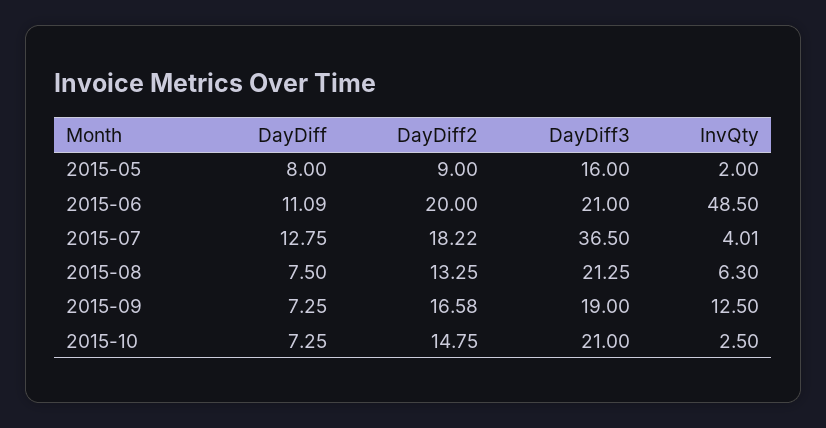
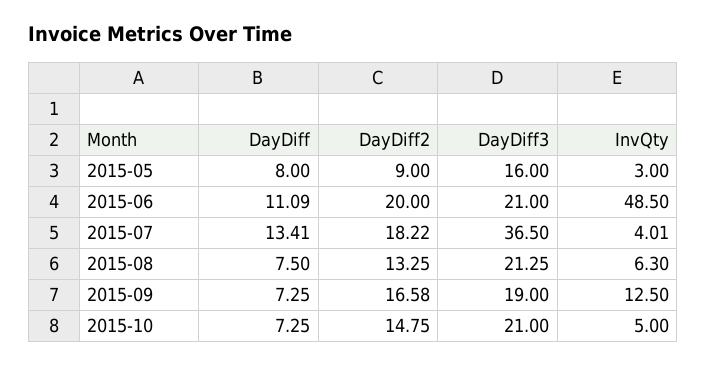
  {
    "DayDiff": {
      "2015-05": 8,
      "2015-06": 11.09,
-     "2015-07": 12.75,
+     "2015-07": 13.41,
      "2015-08": 7.5,
      "2015-09": 7.25,
      "2015-10": 7.25
    },
    "DayDiff2": {
      "2015-05": 9,
      "2015-06": 20,
      "2015-07": 18.22,
      "2015-08": 13.25,
      "2015-09": 16.58,
      "2015-10": 14.75
    },
    "DayDiff3": {
      "2015-05": 16,
      "2015-06": 21,
      "2015-07": 36.5,
      "2015-08": 21.25,
      "2015-09": 19,
      "2015-10": 21
    },
    "InvQty": {
-     "2015-05": 2,
+     "2015-05": 3,
      "2015-06": 48.5,
      "2015-07": 4.01,
      "2015-08": 6.3,
      "2015-09": 12.5,
-     "2015-10": 2.5
+     "2015-10": 5
    }
  }

